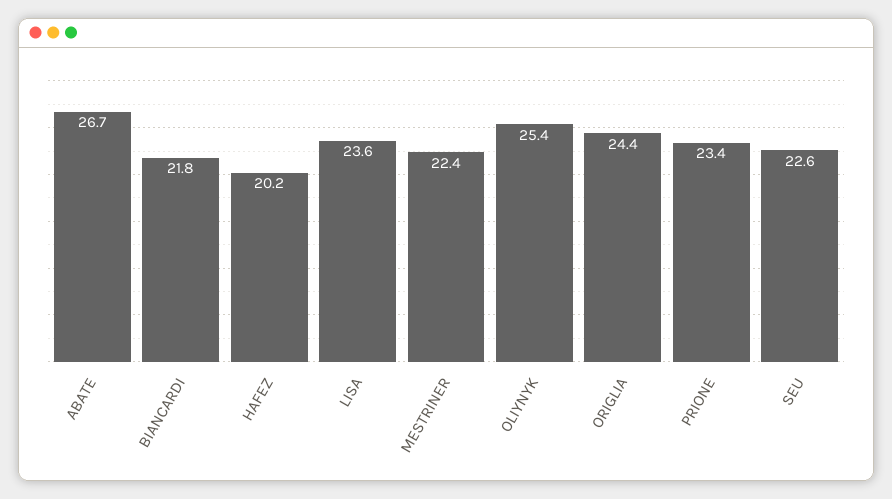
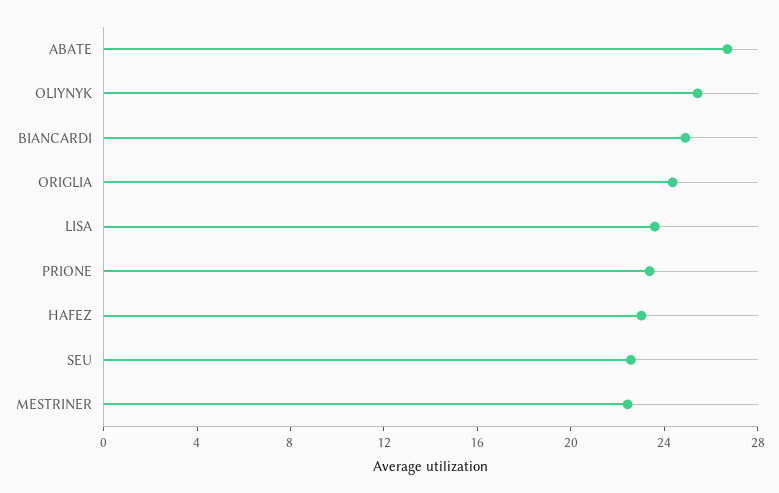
  {
    "ABATE": 26.7,
-   "BIANCARDI": 21.8,
+   "BIANCARDI": 25,
-   "HAFEZ": 20.2,
+   "HAFEZ": 23,
    "LISA": 23.6,
    "MESTRINER": 22.4,
    "OLIYNYK": 25.4,
    "ORIGLIA": 24.4,
    "PRIONE": 23.4,
    "SEU": 22.6
  }

